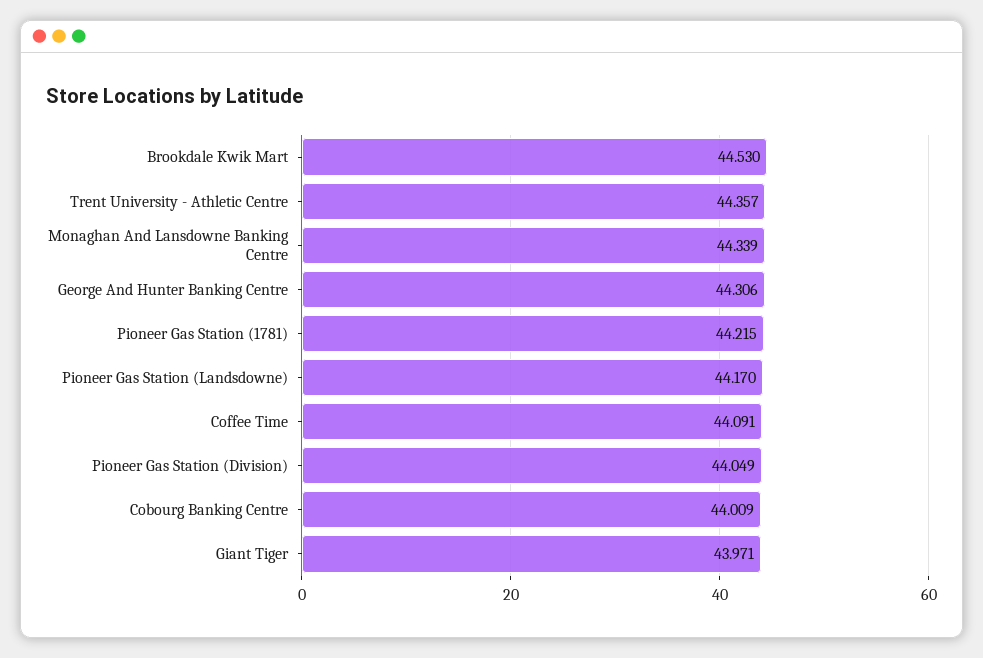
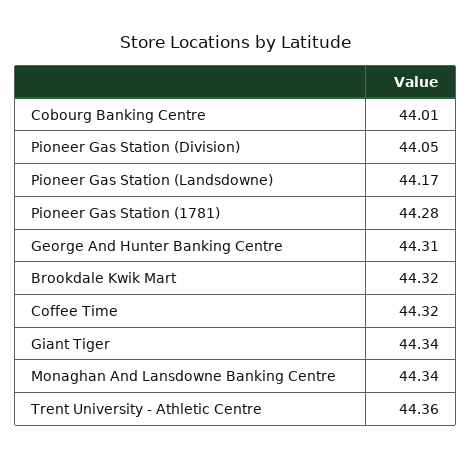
  {
-   "Brookdale Kwik Mart": 44.53,
+   "Brookdale Kwik Mart": 44.32,
    "Trent University - Athletic Centre": 44.357,
    "Monaghan And Lansdowne Banking Centre": 44.339,
    "George And Hunter Banking Centre": 44.306,
-   "Pioneer Gas Station (1781)": 44.215,
+   "Pioneer Gas Station (1781)": 44.28,
    "Pioneer Gas Station (Landsdowne)": 44.17,
-   "Coffee Time": 44.091,
+   "Coffee Time": 44.32,
    "Pioneer Gas Station (Division)": 44.049,
    "Cobourg Banking Centre": 44.009,
-   "Giant Tiger": 43.971
+   "Giant Tiger": 44.34
  }

